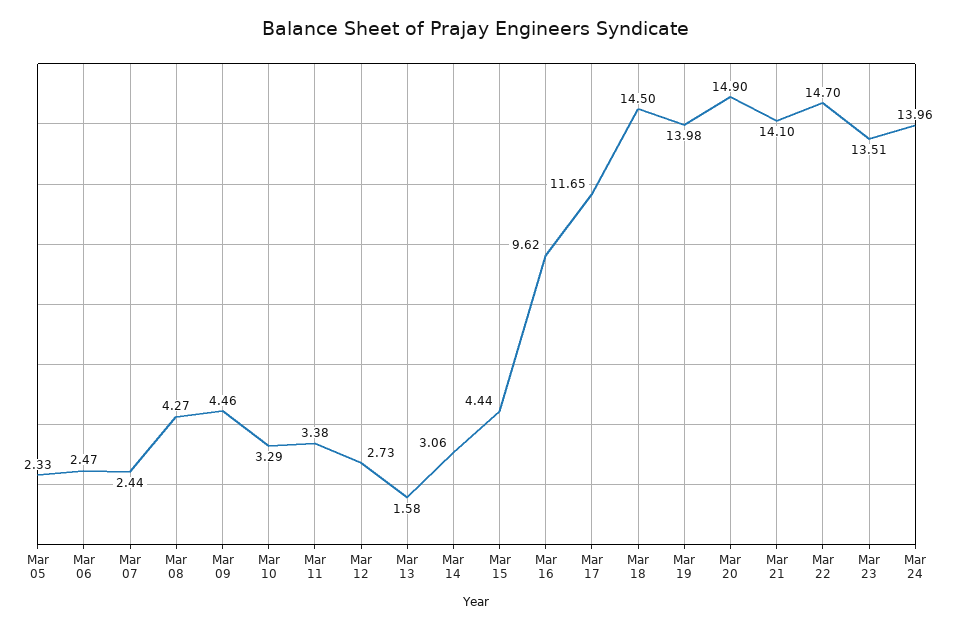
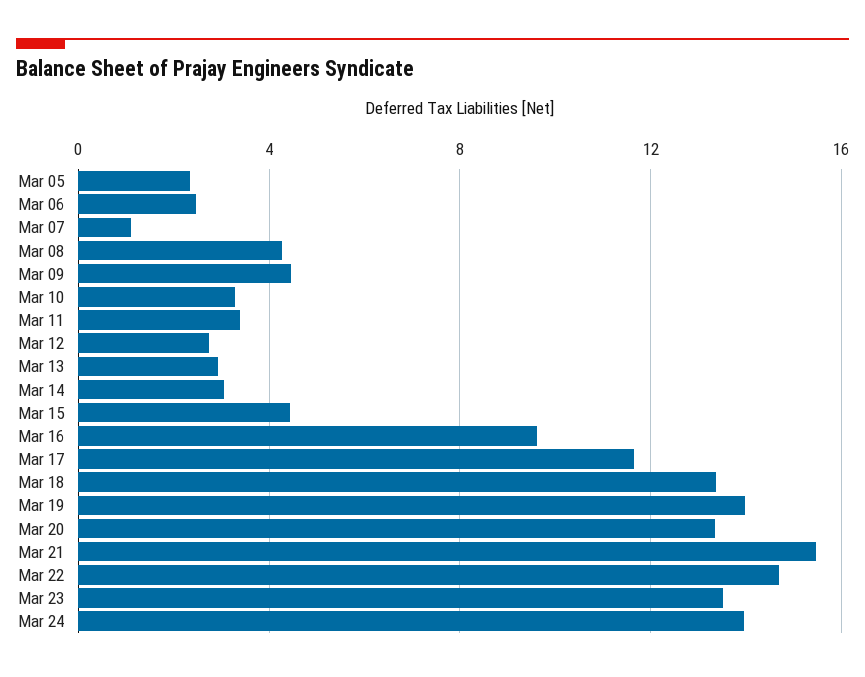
  {
    "Mar 05": 2.33,
    "Mar 06": 2.47,
-   "Mar 07": 2.44,
+   "Mar 07": 1,
    "Mar 08": 4.27,
    "Mar 09": 4.46,
    "Mar 10": 3.29,
    "Mar 11": 3.38,
    "Mar 12": 2.73,
-   "Mar 13": 1.58,
+   "Mar 13": 3,
    "Mar 14": 3.06,
    "Mar 15": 4.44,
    "Mar 16": 9.62,
    "Mar 17": 11.65,
-   "Mar 18": 14.5,
+   "Mar 18": 13.5,
    "Mar 19": 13.98,
-   "Mar 20": 14.9,
+   "Mar 20": 13.5,
-   "Mar 21": 14.1,
+   "Mar 21": 15.5,
    "Mar 22": 14.7,
    "Mar 23": 13.51,
    "Mar 24": 13.96
  }

